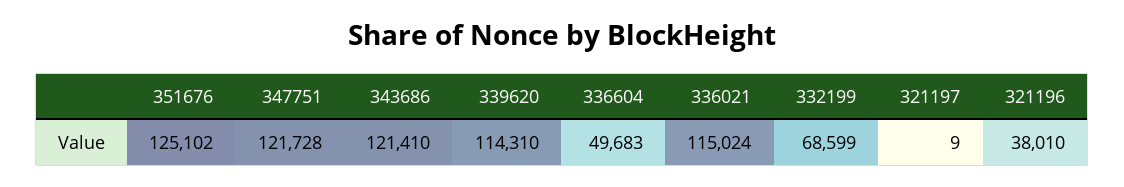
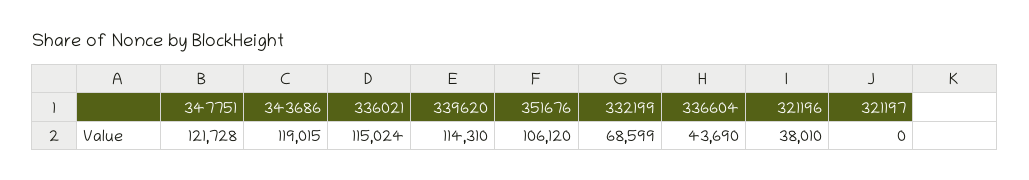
  {
-   "351676": 125102,
+   "351676": 106120,
    "347751": 121728,
-   "343686": 121410,
+   "343686": 119015,
    "339620": 114310,
-   "336604": 49683,
+   "336604": 43690,
    "336021": 115024,
    "332199": 68599,
-   "321197": 9,
+   "321197": 0,
    "321196": 38010
  }

